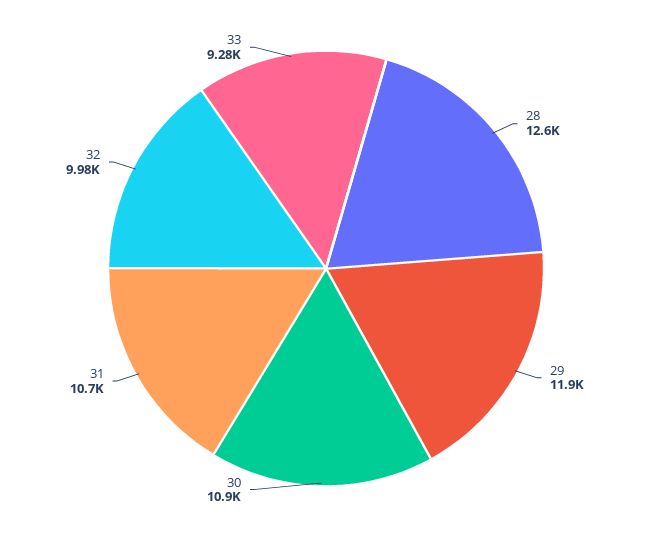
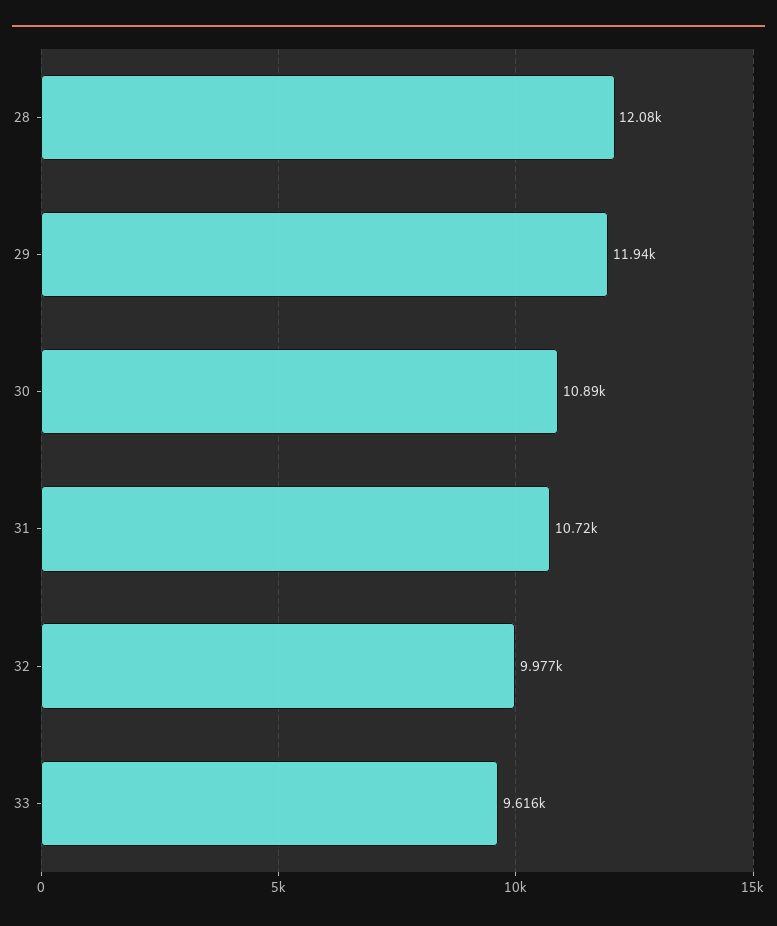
  {
-   "28": 12600,
+   "28": 12080,
    "29": 11940,
    "30": 10890,
    "31": 10720,
    "32": 9977,
-   "33": 9280
+   "33": 9616
  }

